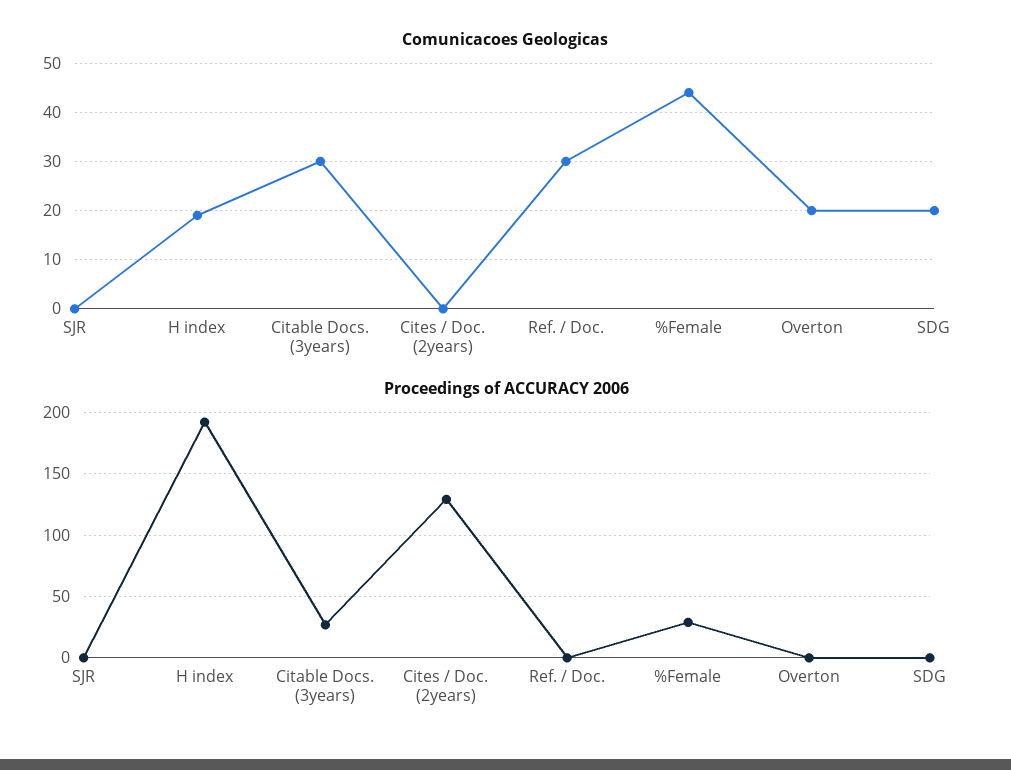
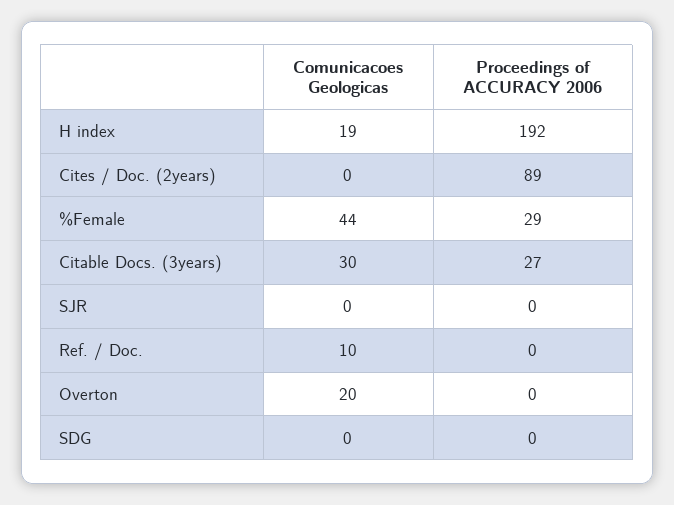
  {
    "Comunicacoes Geologicas": {
      "SJR": 0,
      "H index": 19,
      "Citable Docs. (3years)": 30,
      "Cites / Doc. (2years)": 0,
-     "Ref. / Doc.": 30,
+     "Ref. / Doc.": 10,
      "%Female": 44,
      "Overton": 20,
-     "SDG": 20
+     "SDG": 0
    },
    "Proceedings of ACCURACY 2006": {
      "SJR": 0,
      "H index": 192,
      "Citable Docs. (3years)": 27,
-     "Cites / Doc. (2years)": 130,
+     "Cites / Doc. (2years)": 89,
      "Ref. / Doc.": 0,
      "%Female": 29,
      "Overton": 0,
      "SDG": 0
    }
  }

